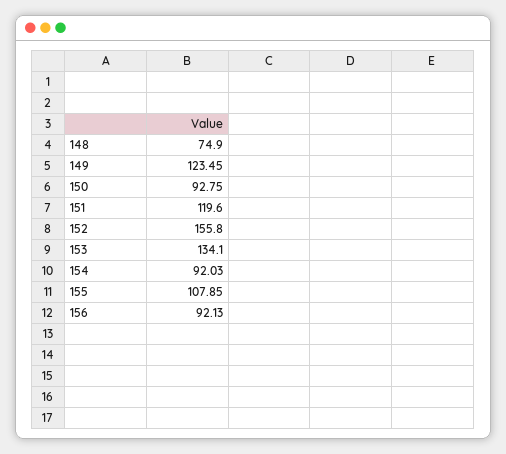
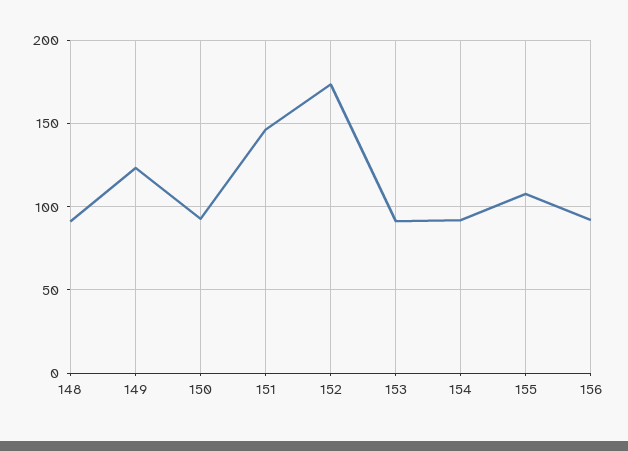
  {
-   "148": 74.9,
+   "148": 90,
    "149": 123.45,
    "150": 92.75,
-   "151": 119.6,
+   "151": 145,
-   "152": 155.8,
+   "152": 175,
-   "153": 134.1,
+   "153": 90,
    "154": 92.03,
    "155": 107.85,
    "156": 92.13
  }

